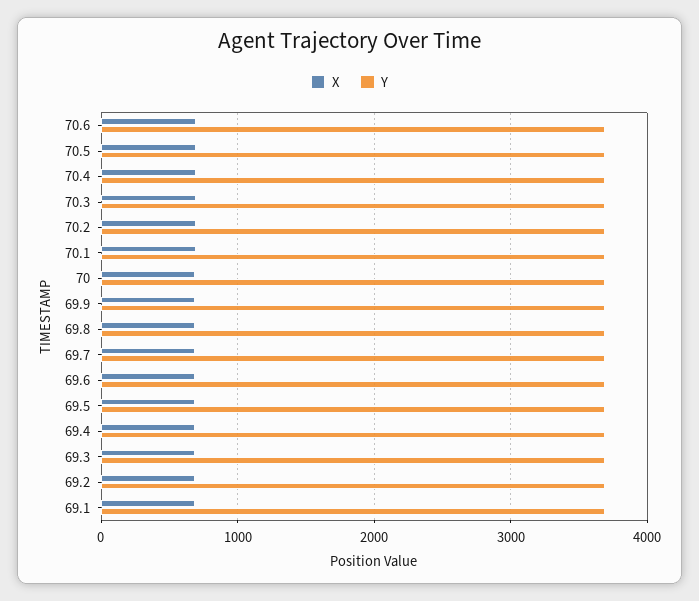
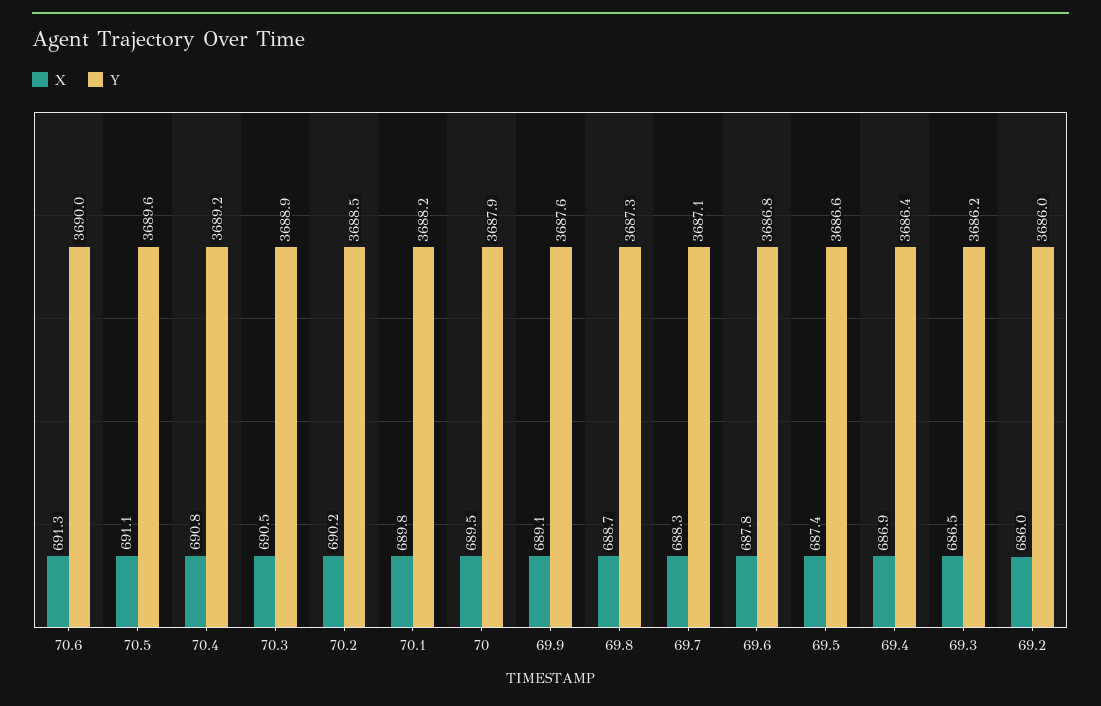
  {
    "X": {
      "70.6": 691.3,
      "70.5": 691.1,
      "70.4": 690.8,
      "70.3": 690.5,
      "70.2": 690.2,
      "70.1": 689.8,
      "70": 689.5,
      "69.9": 689.1,
      "69.8": 688.7,
      "69.7": 688.3,
      "69.6": 687.8,
      "69.5": 687.4,
      "69.4": 686.9,
      "69.3": 686.5,
-     "69.2": 686,
+     "69.2": 686
-     "69.1": 700
    },
    "Y": {
      "70.6": 3690,
      "70.5": 3689.6,
      "70.4": 3689.2,
      "70.3": 3688.9,
      "70.2": 3688.5,
      "70.1": 3688.2,
      "70": 3687.9,
      "69.9": 3687.6,
      "69.8": 3687.3,
      "69.7": 3687.1,
      "69.6": 3686.8,
      "69.5": 3686.6,
      "69.4": 3686.4,
      "69.3": 3686.2,
-     "69.2": 3686,
+     "69.2": 3686
-     "69.1": 3700
    }
  }

